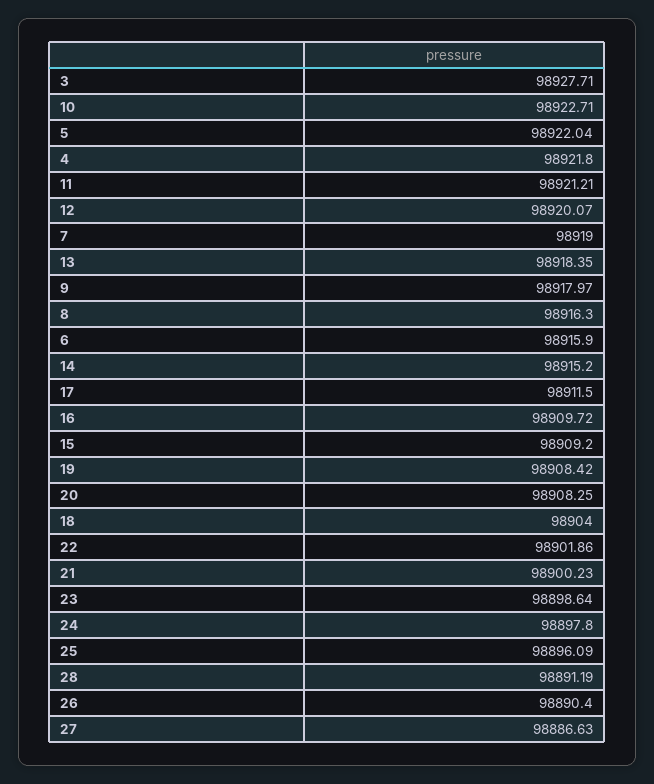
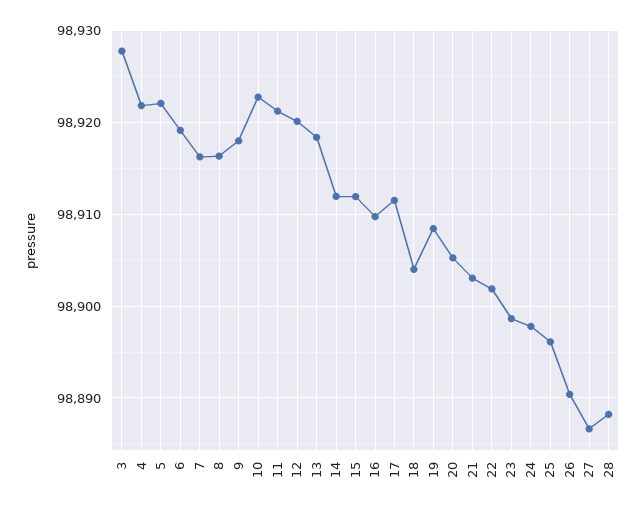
  {
    "3": 98927.71,
    "10": 98922.71,
    "5": 98922.04,
    "4": 98921.8,
    "11": 98921.21,
    "12": 98920.07,
-   "7": 98919,
+   "7": 98916,
    "13": 98918.35,
    "9": 98917.97,
    "8": 98916.3,
-   "6": 98915.9,
+   "6": 98919,
-   "14": 98915.2,
+   "14": 98912,
    "17": 98911.5,
    "16": 98909.72,
-   "15": 98909.2,
+   "15": 98912,
    "19": 98908.42,
-   "20": 98908.25,
+   "20": 98905,
    "18": 98904,
    "22": 98901.86,
-   "21": 98900.23,
+   "21": 98903,
    "23": 98898.64,
    "24": 98897.8,
    "25": 98896.09,
-   "28": 98891.19,
+   "28": 98888,
    "26": 98890.4,
    "27": 98886.63
  }

